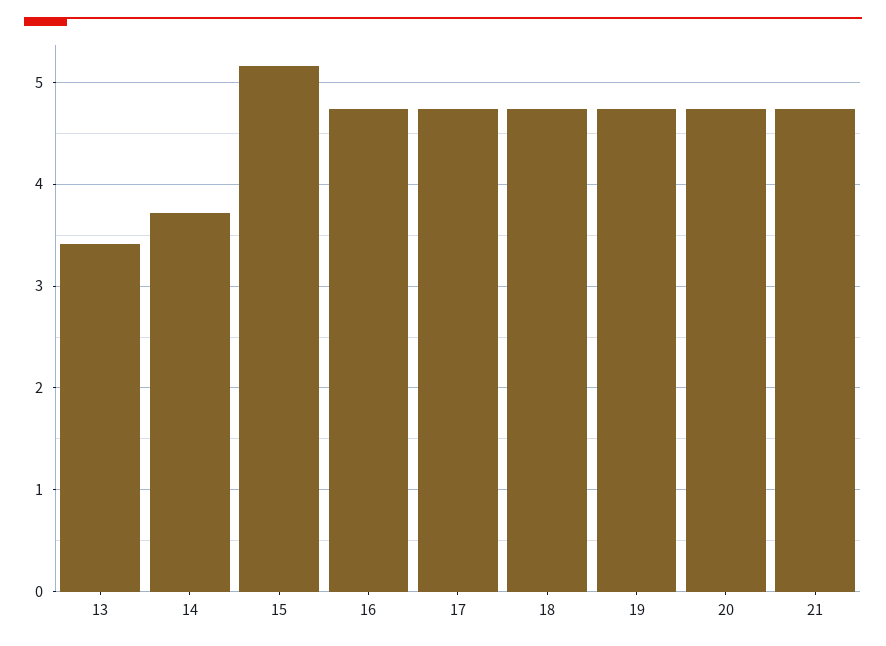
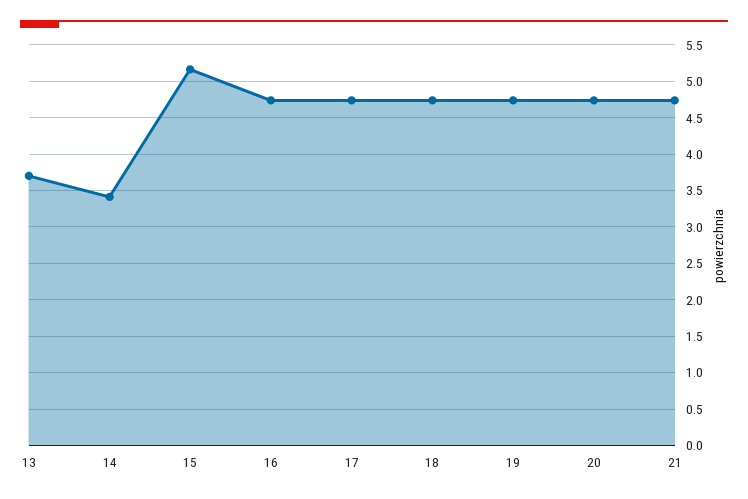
  {
-   "13": 3.4,
+   "13": 3.7,
-   "14": 3.7,
+   "14": 3.4,
    "15": 5.2,
    "16": 4.7,
    "17": 4.7,
    "18": 4.7,
    "19": 4.7,
    "20": 4.7,
    "21": 4.7
  }

